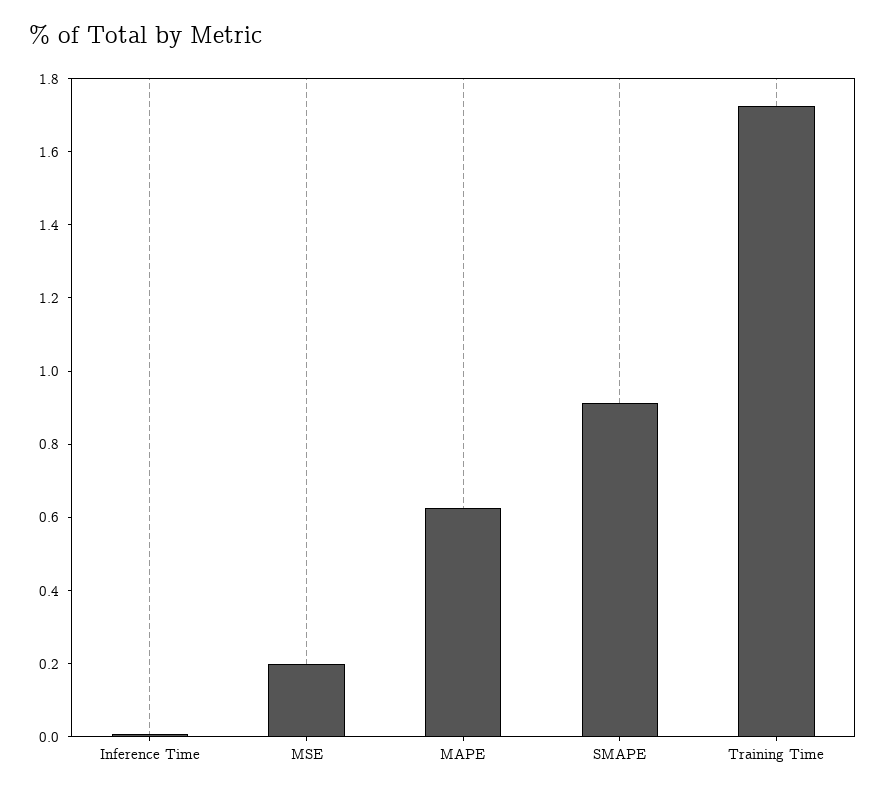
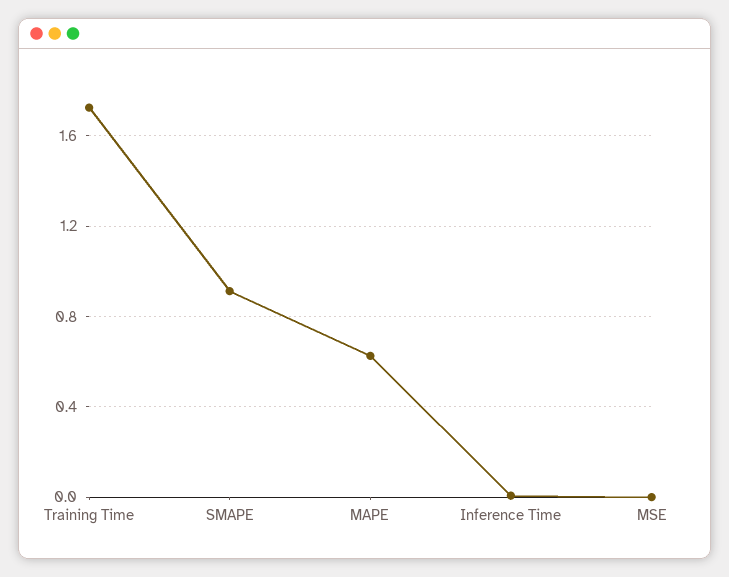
  {
    "Inference Time": 0,
-   "MSE": 0.2,
+   "MSE": 0,
    "MAPE": 0.65,
    "SMAPE": 0.9,
    "Training Time": 1.75
  }

